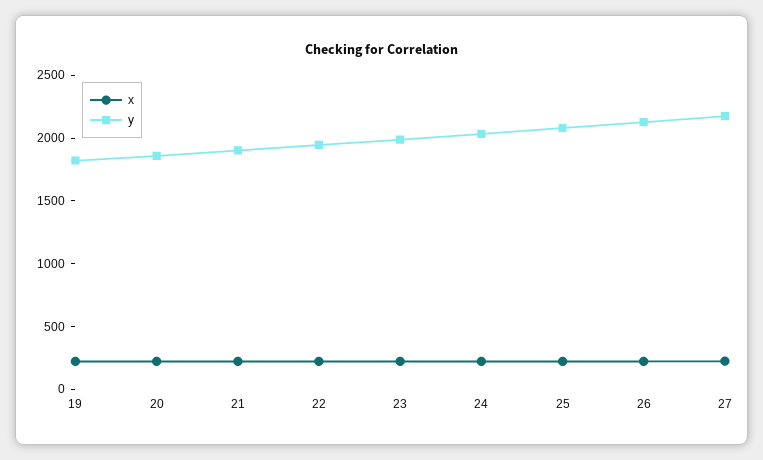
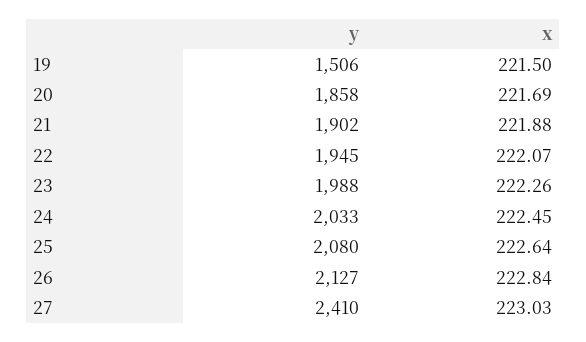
  {
    "x": {
      "19": 221.5,
      "20": 221.69,
      "21": 221.88,
      "22": 222.07,
      "23": 222.26,
      "24": 222.45,
      "25": 222.64,
      "26": 222.84,
      "27": 223.03
    },
    "y": {
-     "19": 1800,
+     "19": 1506,
      "20": 1858,
      "21": 1902,
      "22": 1945,
      "23": 1988,
      "24": 2033,
      "25": 2080,
      "26": 2127,
-     "27": 2200
+     "27": 2410
    }
  }

